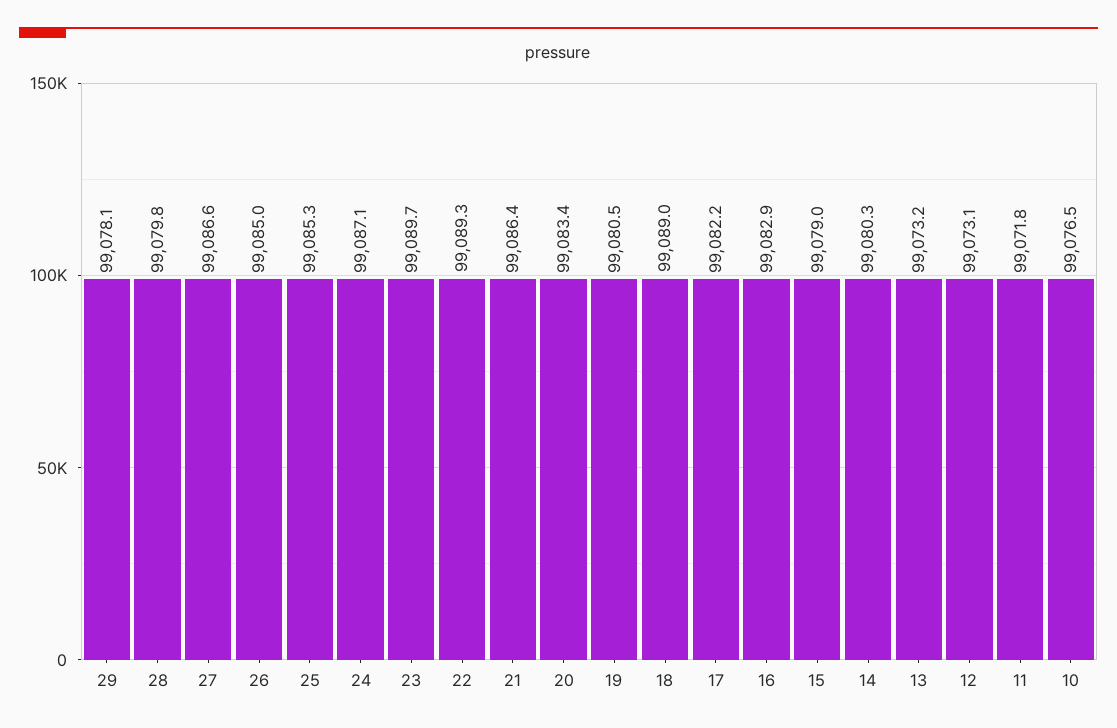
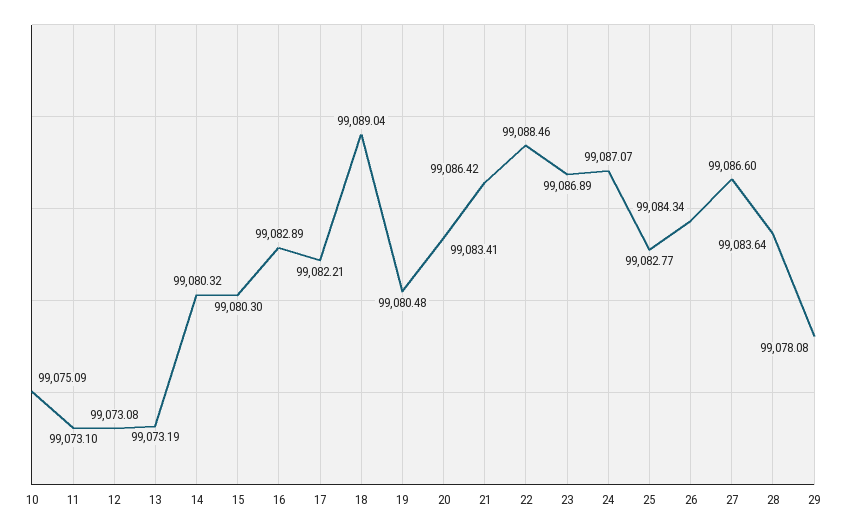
  {
    "29": 99078.08,
-   "28": 99079.8,
+   "28": 99083.64,
    "27": 99086.6,
-   "26": 99085,
+   "26": 99084.34,
-   "25": 99085.3,
+   "25": 99082.77,
    "24": 99087.07,
-   "23": 99089.7,
+   "23": 99086.89,
-   "22": 99089.3,
+   "22": 99088.46,
    "21": 99086.42,
    "20": 99083.41,
    "19": 99080.48,
    "18": 99089.04,
    "17": 99082.21,
    "16": 99082.89,
-   "15": 99079,
+   "15": 99080.3,
    "14": 99080.32,
    "13": 99073.19,
    "12": 99073.08,
-   "11": 99071.8,
+   "11": 99073.1,
-   "10": 99076.5
+   "10": 99075.09
  }

